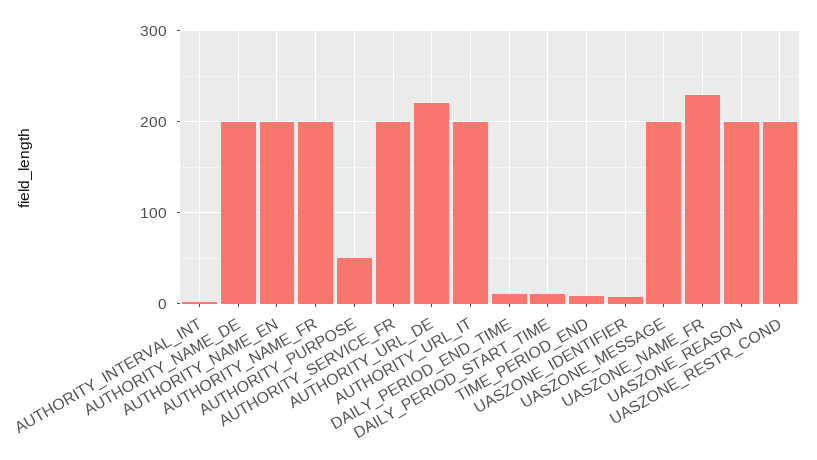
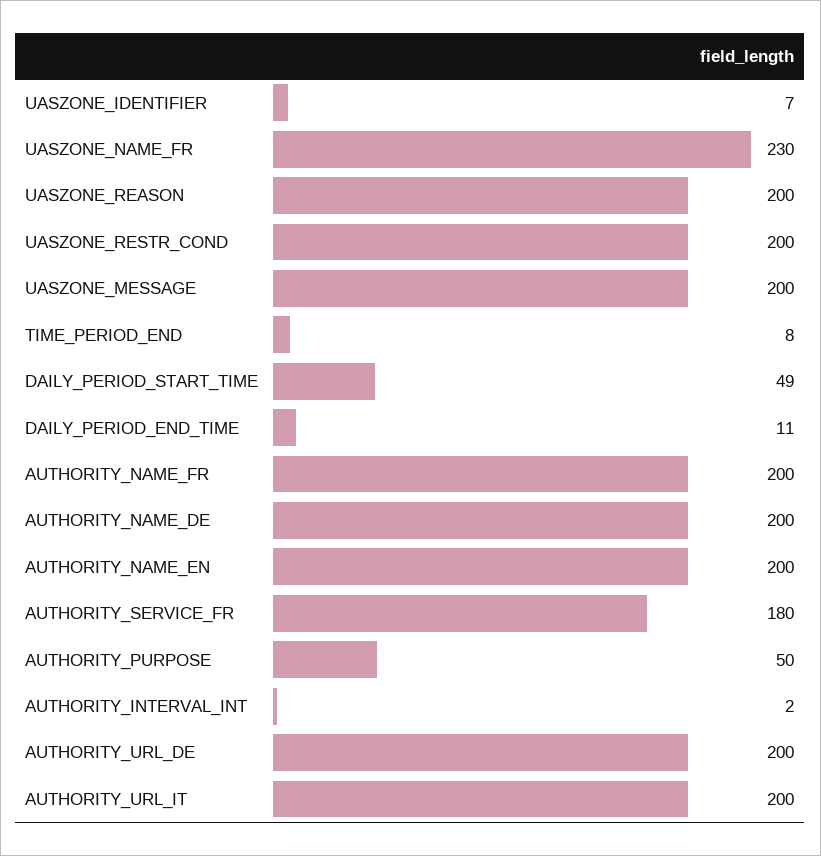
  {
    "AUTHORITY_INTERVAL_INT": 2,
    "AUTHORITY_NAME_DE": 200,
    "AUTHORITY_NAME_EN": 200,
    "AUTHORITY_NAME_FR": 200,
    "AUTHORITY_PURPOSE": 50,
-   "AUTHORITY_SERVICE_FR": 200,
+   "AUTHORITY_SERVICE_FR": 180,
-   "AUTHORITY_URL_DE": 220,
+   "AUTHORITY_URL_DE": 200,
    "AUTHORITY_URL_IT": 200,
    "DAILY_PERIOD_END_TIME": 11,
-   "DAILY_PERIOD_START_TIME": 10,
+   "DAILY_PERIOD_START_TIME": 49,
    "TIME_PERIOD_END": 8,
    "UASZONE_IDENTIFIER": 7,
    "UASZONE_MESSAGE": 200,
    "UASZONE_NAME_FR": 230,
    "UASZONE_REASON": 200,
    "UASZONE_RESTR_COND": 200
  }

